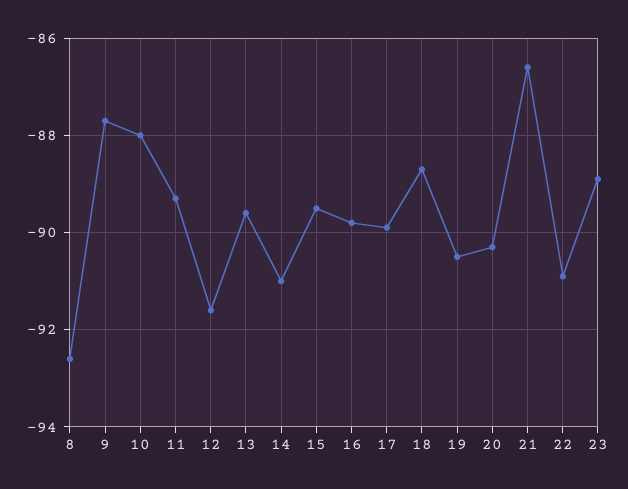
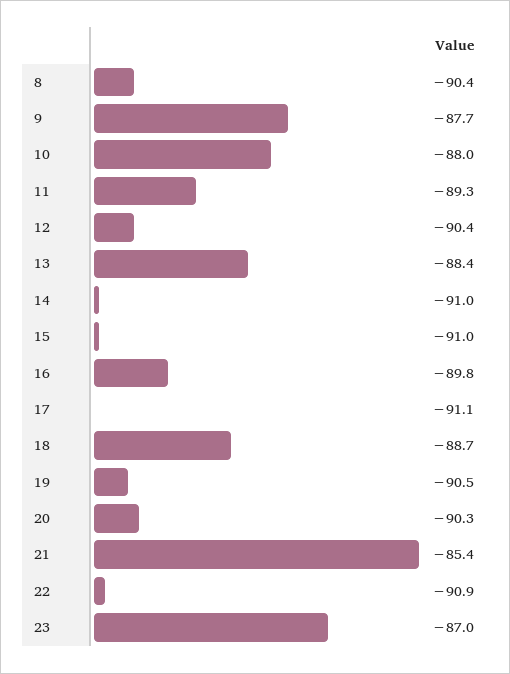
  {
-   "8": -92.5,
+   "8": -90.4,
    "9": -87.7,
    "10": -88,
    "11": -89.3,
-   "12": -91.5,
+   "12": -90.4,
-   "13": -89.5,
+   "13": -88.4,
    "14": -91,
-   "15": -89.5,
+   "15": -91,
    "16": -89.8,
-   "17": -90,
+   "17": -91.1,
    "18": -88.7,
    "19": -90.5,
    "20": -90.3,
-   "21": -86.5,
+   "21": -85.4,
    "22": -90.9,
-   "23": -89
+   "23": -87
  }

